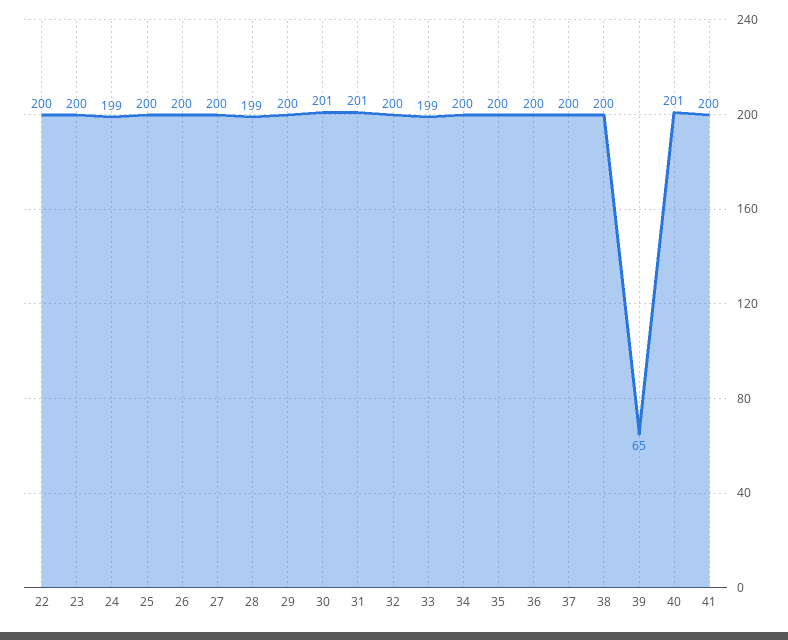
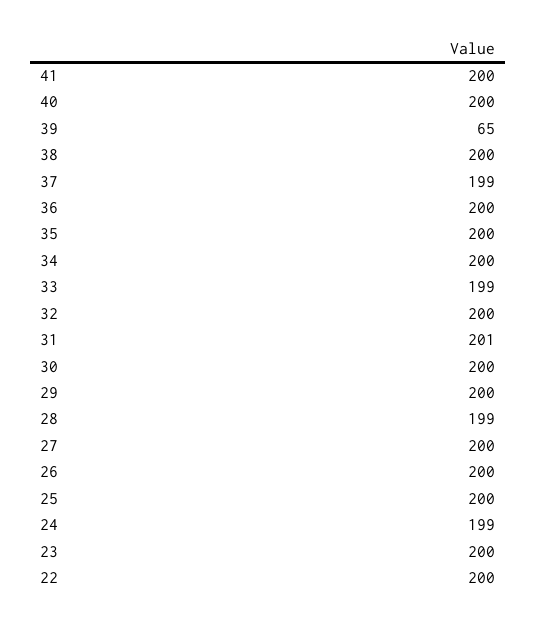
  {
    "22": 200,
    "23": 200,
    "24": 199,
    "25": 200,
    "26": 200,
    "27": 200,
    "28": 199,
    "29": 200,
-   "30": 201,
+   "30": 200,
    "31": 201,
    "32": 200,
    "33": 199,
    "34": 200,
    "35": 200,
    "36": 200,
-   "37": 200,
+   "37": 199,
    "38": 200,
    "39": 65,
-   "40": 201,
+   "40": 200,
    "41": 200
  }

